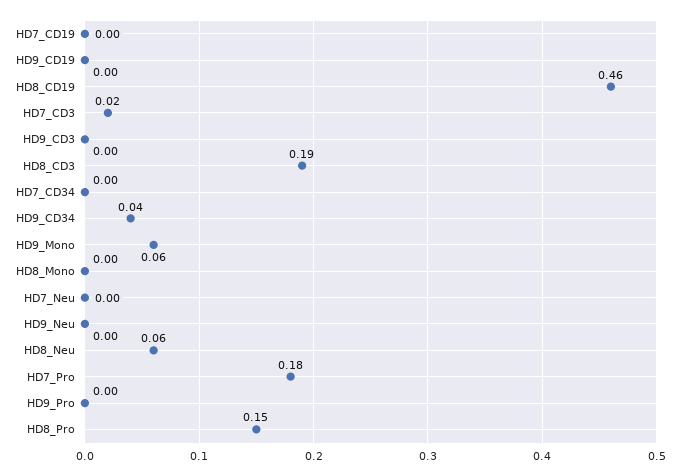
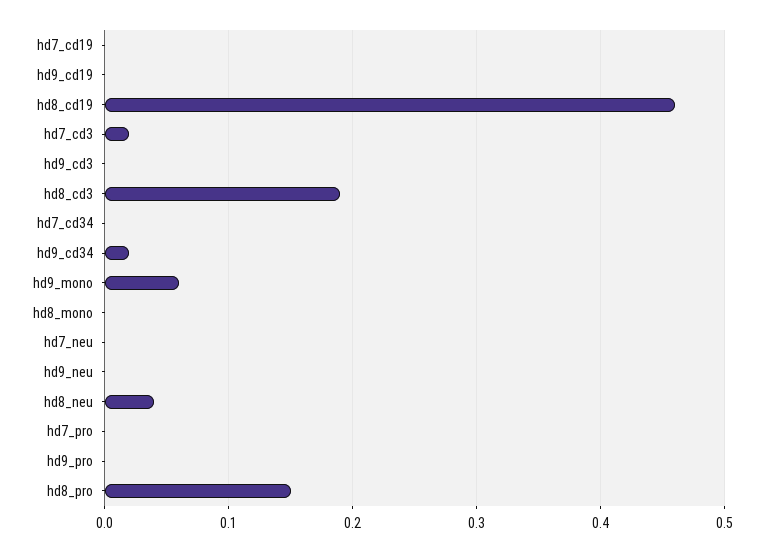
  {
    "HD7_CD19": 0,
    "HD9_CD19": 0,
    "HD8_CD19": 0.46,
    "HD7_CD3": 0.02,
    "HD9_CD3": 0,
    "HD8_CD3": 0.19,
    "HD7_CD34": 0,
-   "HD9_CD34": 0.04,
+   "HD9_CD34": 0.02,
    "HD9_Mono": 0.06,
    "HD8_Mono": 0,
    "HD7_Neu": 0,
    "HD9_Neu": 0,
-   "HD8_Neu": 0.06,
+   "HD8_Neu": 0.04,
-   "HD7_Pro": 0.18,
+   "HD7_Pro": 0,
    "HD9_Pro": 0,
    "HD8_Pro": 0.15
  }

